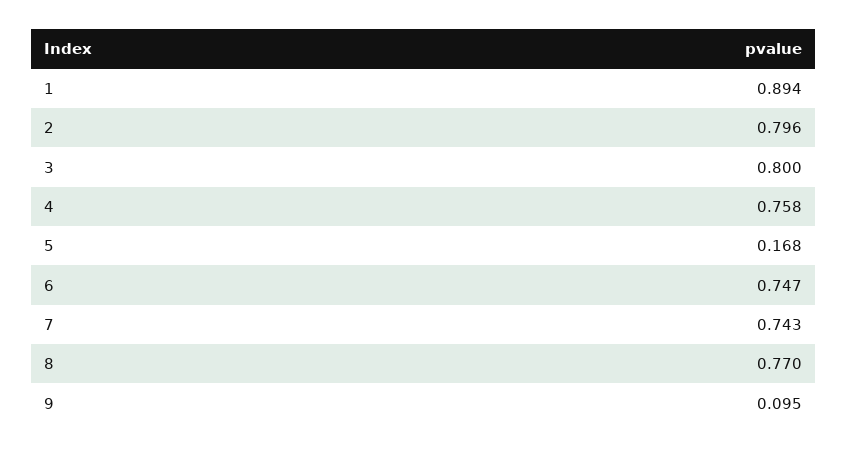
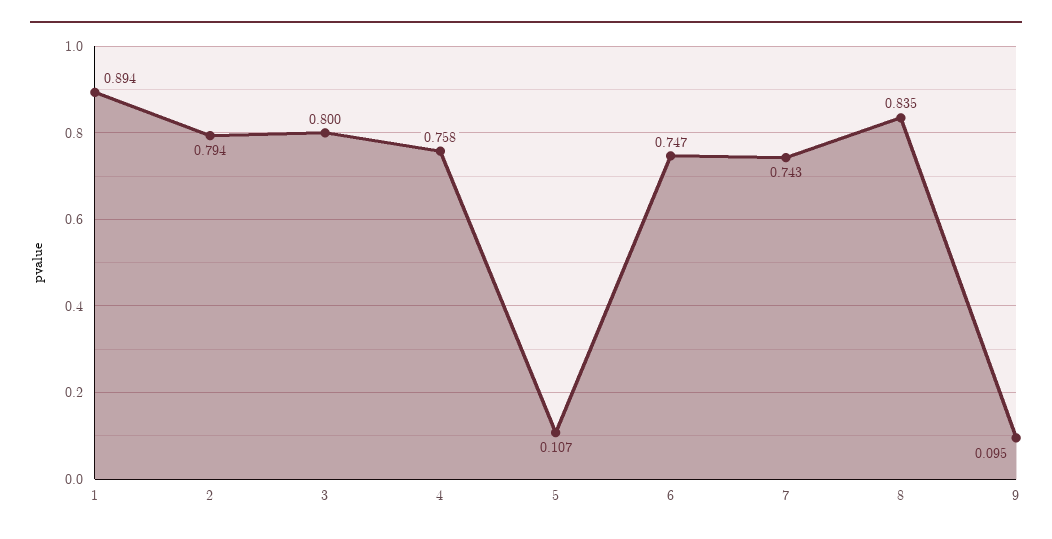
  {
    "1": 0.894,
-   "2": 0.796,
+   "2": 0.794,
    "3": 0.8,
    "4": 0.758,
-   "5": 0.168,
+   "5": 0.107,
    "6": 0.747,
    "7": 0.743,
-   "8": 0.77,
+   "8": 0.835,
    "9": 0.095
  }

